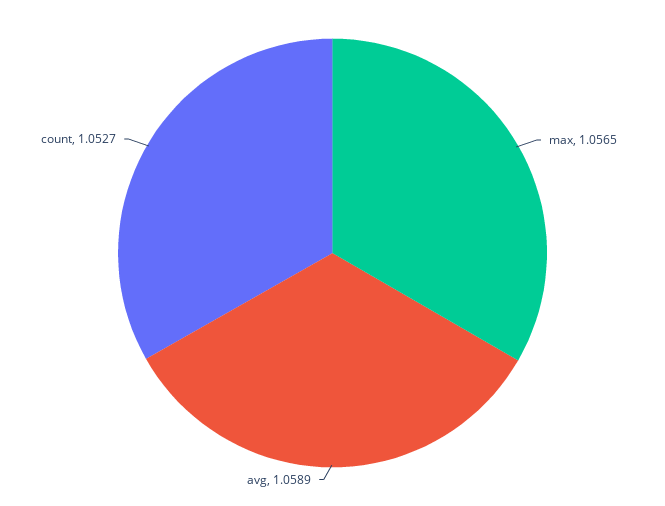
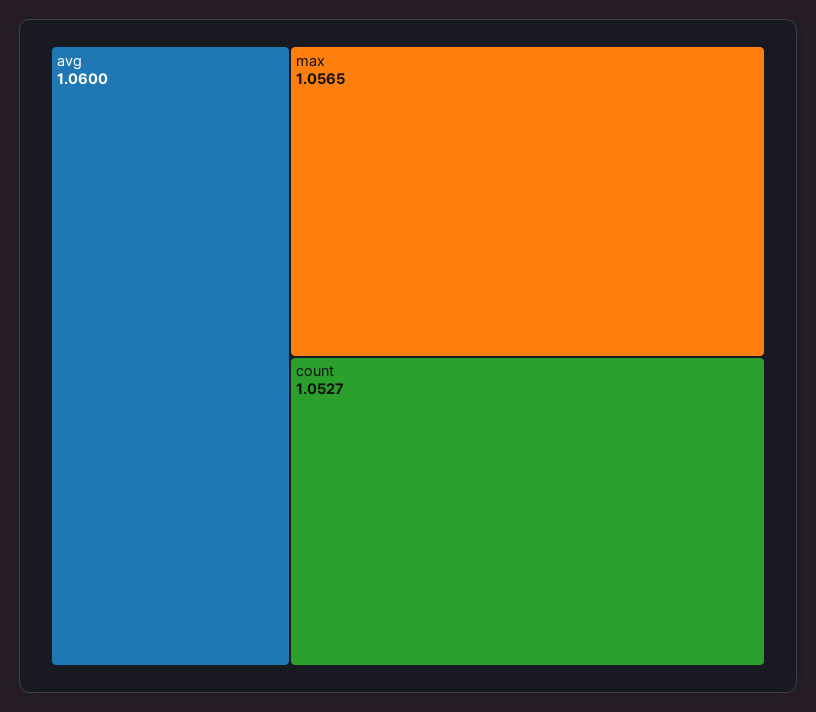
  {
    "max": 1.0565,
-   "avg": 1.0589,
+   "avg": 1.06,
    "count": 1.0527
  }

